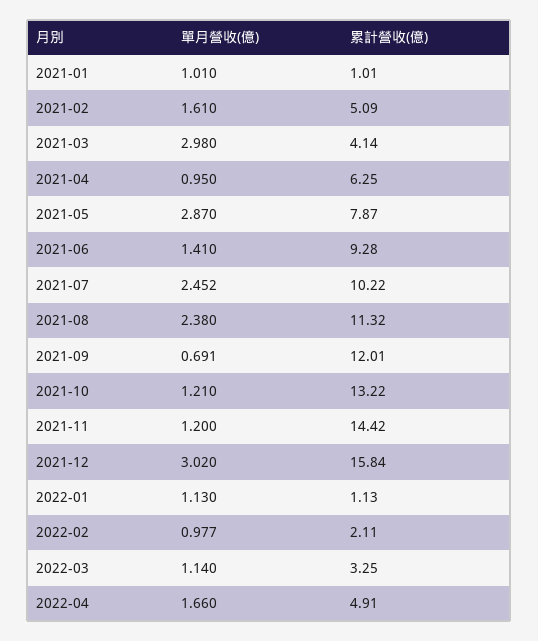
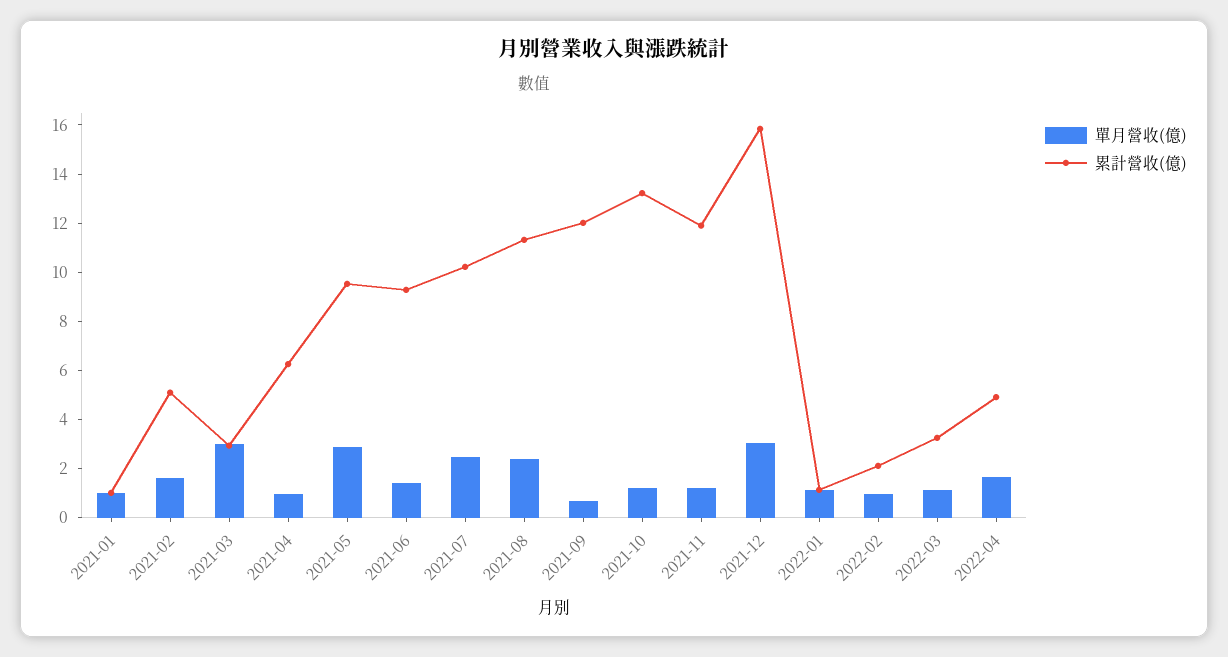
  {
    "單月營收(億)": {
      "2021-01": 1.01,
      "2021-02": 1.61,
      "2021-03": 2.98,
      "2021-04": 0.95,
      "2021-05": 2.87,
      "2021-06": 1.41,
      "2021-07": 2.452,
      "2021-08": 2.38,
      "2021-09": 0.691,
      "2021-10": 1.21,
      "2021-11": 1.2,
      "2021-12": 3.02,
      "2022-01": 1.13,
      "2022-02": 0.977,
      "2022-03": 1.14,
      "2022-04": 1.66
    },
    "累計營收(億)": {
      "2021-01": 1.01,
      "2021-02": 5.09,
-     "2021-03": 4.14,
+     "2021-03": 3,
      "2021-04": 6.25,
-     "2021-05": 7.87,
+     "2021-05": 9.5,
      "2021-06": 9.28,
      "2021-07": 10.22,
      "2021-08": 11.32,
      "2021-09": 12.01,
      "2021-10": 13.22,
-     "2021-11": 14.42,
+     "2021-11": 12,
      "2021-12": 15.84,
      "2022-01": 1.13,
      "2022-02": 2.11,
      "2022-03": 3.25,
      "2022-04": 4.91
    }
  }

